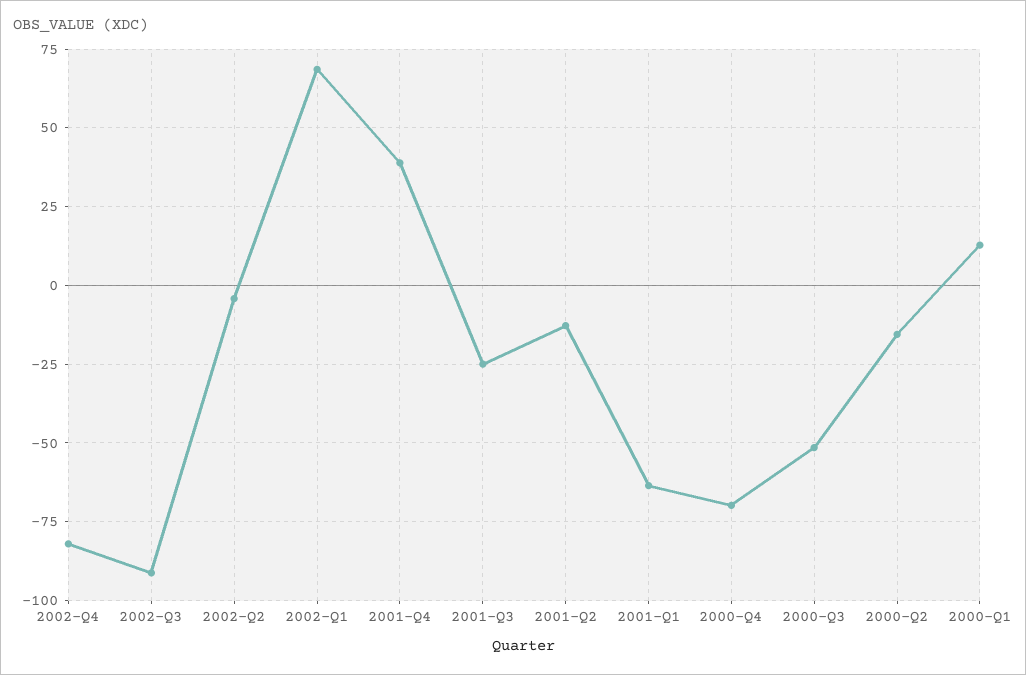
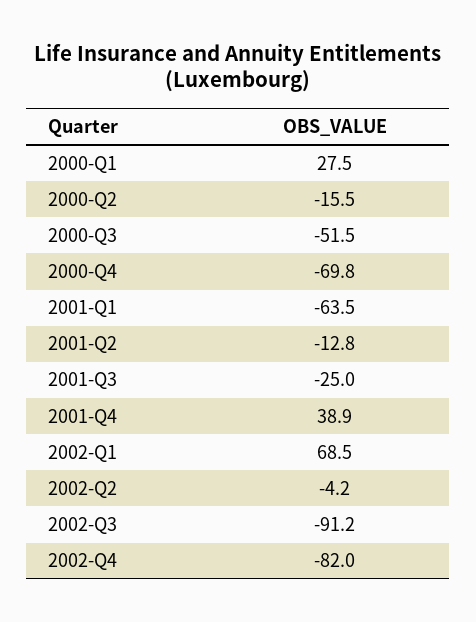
  {
    "2002-Q4": -82,
    "2002-Q3": -91.2,
    "2002-Q2": -4.2,
    "2002-Q1": 68.5,
    "2001-Q4": 38.9,
    "2001-Q3": -25,
    "2001-Q2": -12.8,
    "2001-Q1": -63.5,
    "2000-Q4": -69.8,
    "2000-Q3": -51.5,
    "2000-Q2": -15.5,
-   "2000-Q1": 12.5
+   "2000-Q1": 27.5
  }

